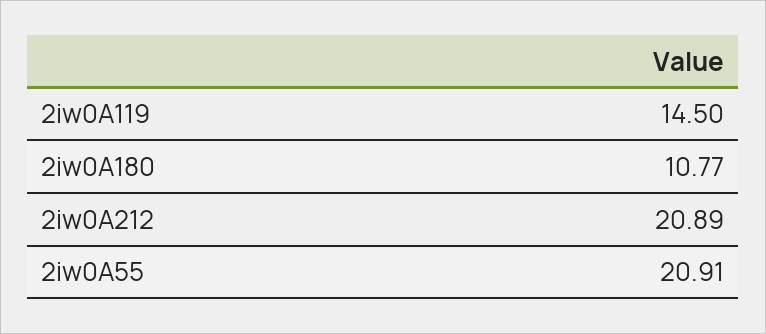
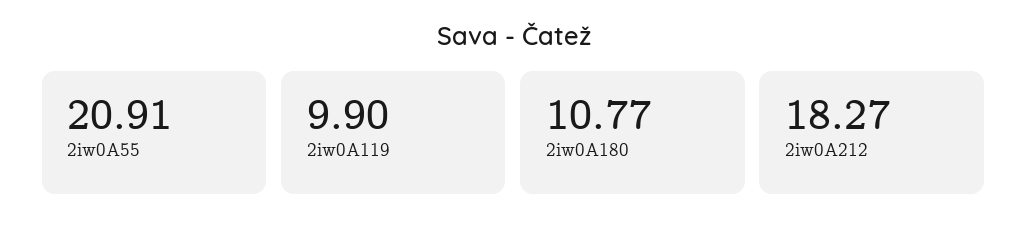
  {
-   "2iw0A119": 14.5,
+   "2iw0A119": 9.9,
    "2iw0A180": 10.77,
-   "2iw0A212": 20.89,
+   "2iw0A212": 18.27,
    "2iw0A55": 20.91
  }

